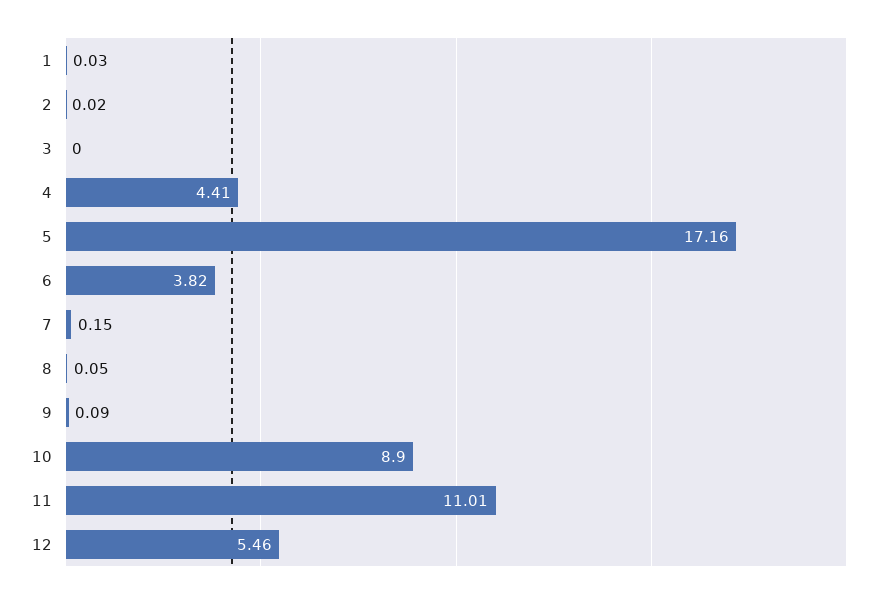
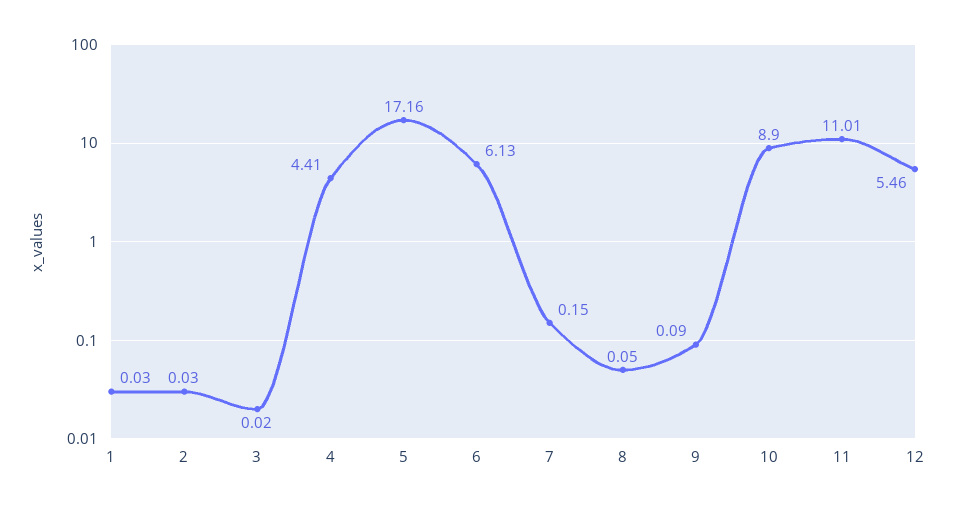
  {
    "1": 0.03,
-   "2": 0.02,
+   "2": 0.03,
-   "3": 0,
+   "3": 0.02,
    "4": 4.41,
    "5": 17.16,
-   "6": 3.82,
+   "6": 6.13,
    "7": 0.15,
    "8": 0.05,
    "9": 0.09,
    "10": 8.9,
    "11": 11.01,
    "12": 5.46
  }

